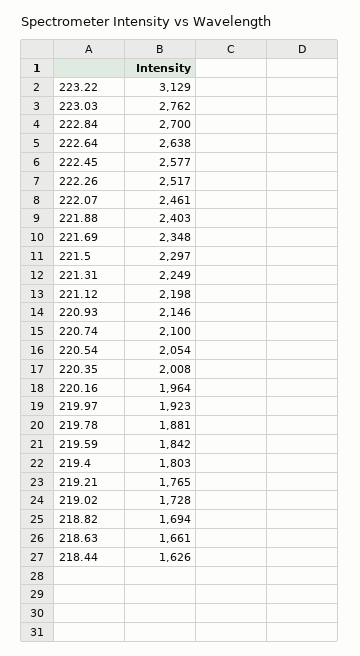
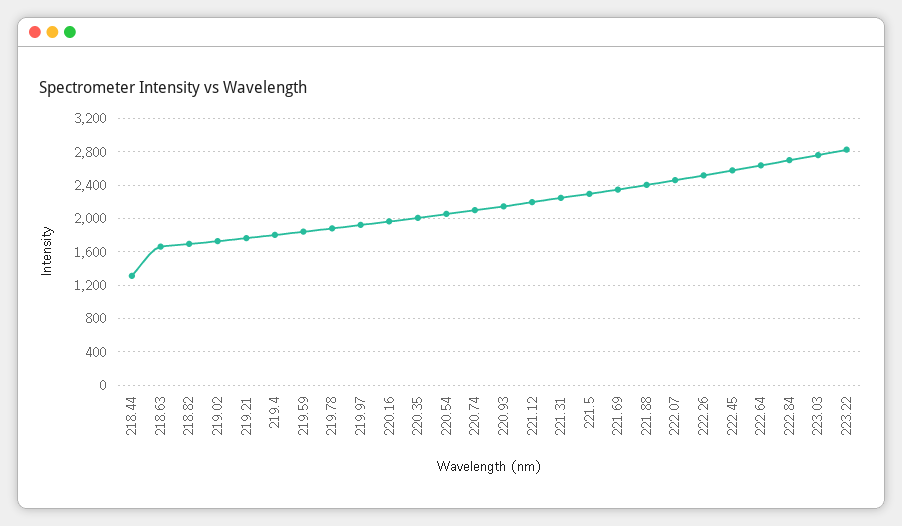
  {
-   "223.22": 3129,
+   "223.22": 2800,
    "223.03": 2762,
    "222.84": 2700,
    "222.64": 2638,
    "222.45": 2577,
    "222.26": 2517,
    "222.07": 2461,
    "221.88": 2403,
    "221.69": 2348,
    "221.5": 2297,
    "221.31": 2249,
    "221.12": 2198,
    "220.93": 2146,
    "220.74": 2100,
    "220.54": 2054,
    "220.35": 2008,
    "220.16": 1964,
    "219.97": 1923,
    "219.78": 1881,
    "219.59": 1842,
    "219.4": 1803,
    "219.21": 1765,
    "219.02": 1728,
    "218.82": 1694,
    "218.63": 1661,
-   "218.44": 1626
+   "218.44": 1300
  }

